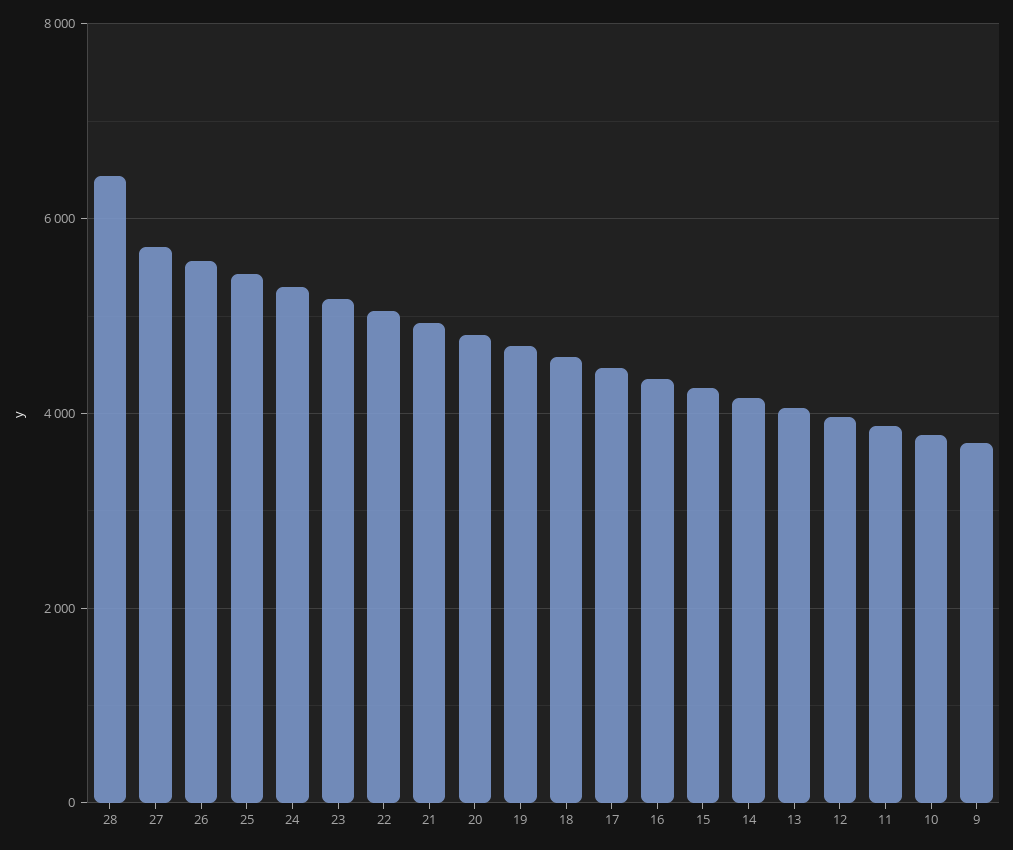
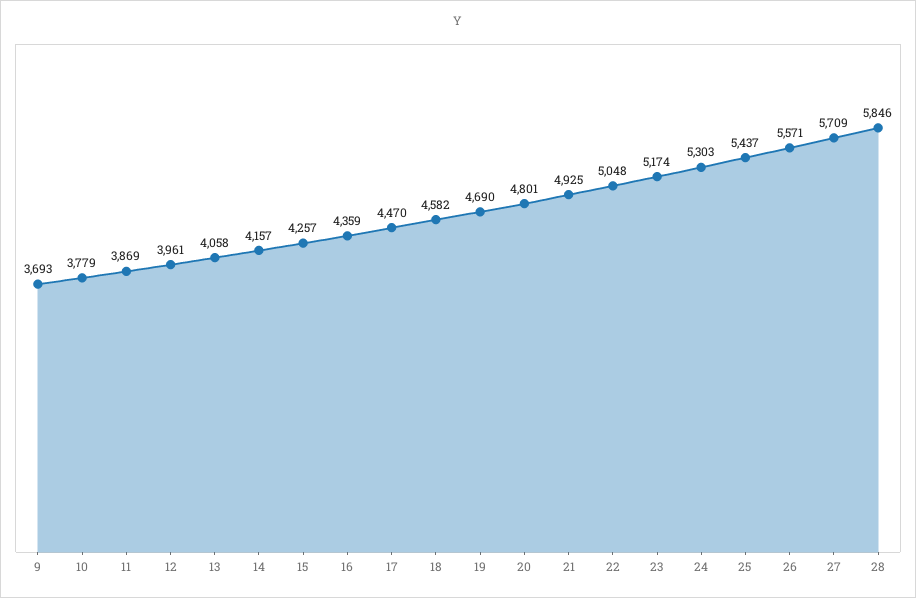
  {
-   "28": 6400,
+   "28": 5846,
    "27": 5709,
    "26": 5571,
    "25": 5437,
    "24": 5303,
    "23": 5174,
    "22": 5048,
    "21": 4925,
    "20": 4801,
    "19": 4690,
    "18": 4582,
    "17": 4470,
    "16": 4359,
    "15": 4257,
    "14": 4157,
    "13": 4058,
    "12": 3961,
    "11": 3869,
    "10": 3779,
    "9": 3693
  }

